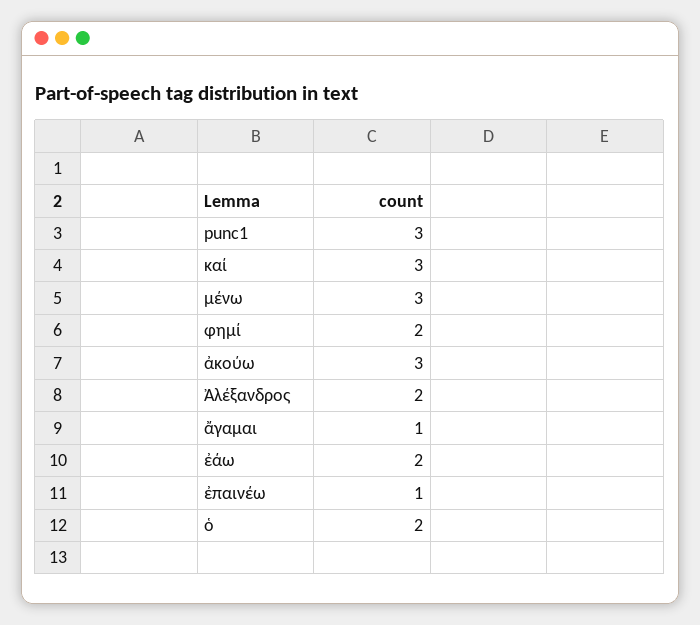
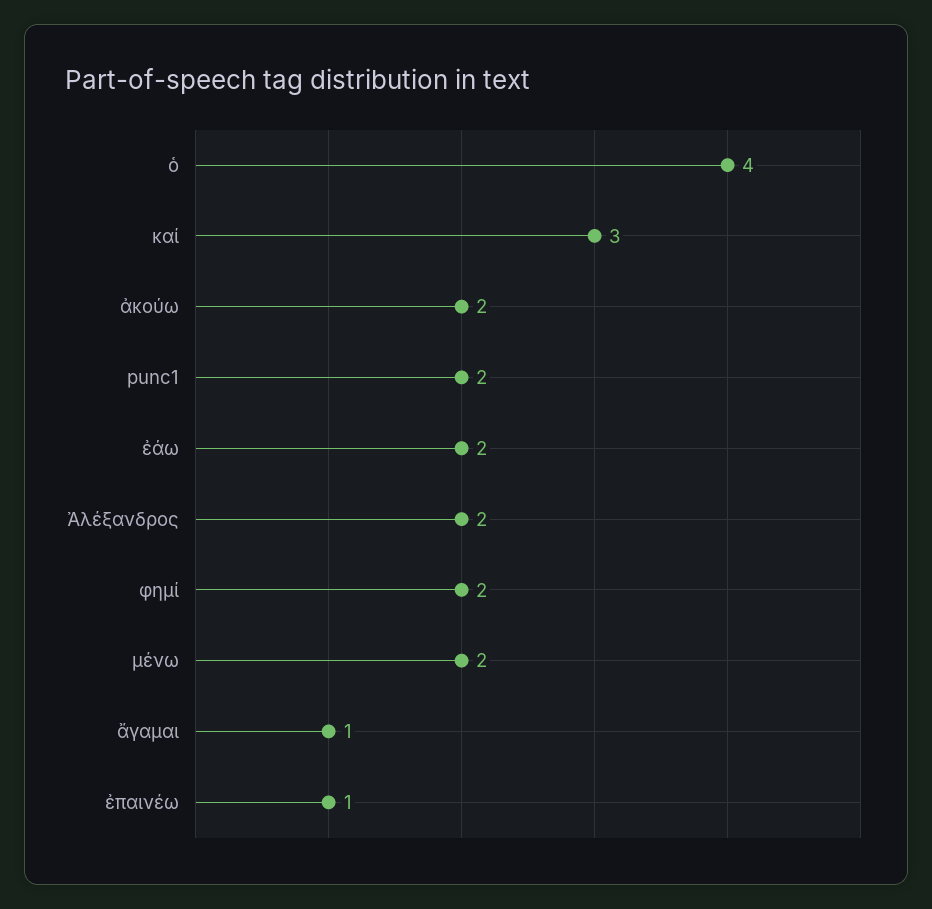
  {
-   "punc1": 3,
+   "punc1": 2,
    "καί": 3,
-   "μένω": 3,
+   "μένω": 2,
    "φημί": 2,
-   "ἀκούω": 3,
+   "ἀκούω": 2,
    "Ἀλέξανδρος": 2,
    "ἄγαμαι": 1,
    "ἐάω": 2,
    "ἐπαινέω": 1,
-   "ὁ": 2
+   "ὁ": 4
  }

